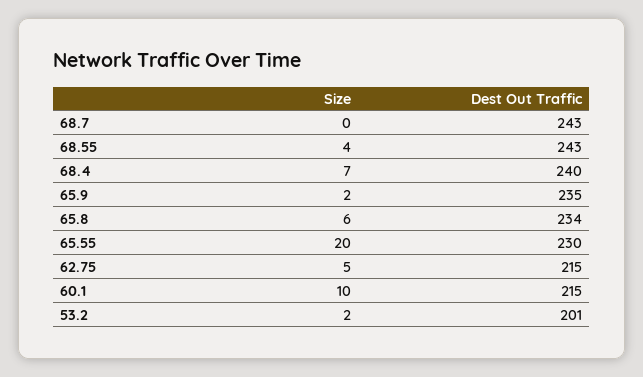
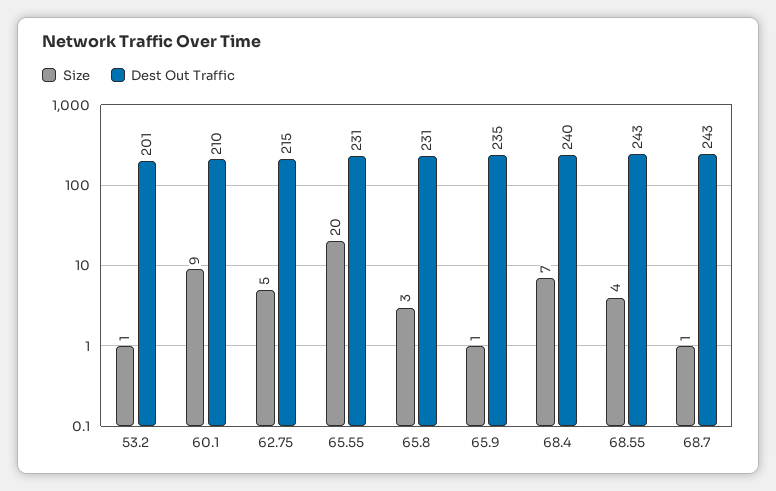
  {
    "Size": {
-     "68.7": 0,
+     "68.7": 1,
      "68.55": 4,
      "68.4": 7,
-     "65.9": 2,
+     "65.9": 1,
-     "65.8": 6,
+     "65.8": 3,
      "65.55": 20,
      "62.75": 5,
-     "60.1": 10,
+     "60.1": 9,
-     "53.2": 2
+     "53.2": 1
    },
    "Dest Out Traffic": {
      "68.7": 243,
      "68.55": 243,
      "68.4": 240,
      "65.9": 235,
-     "65.8": 234,
+     "65.8": 231,
-     "65.55": 230,
+     "65.55": 231,
      "62.75": 215,
-     "60.1": 215,
+     "60.1": 210,
      "53.2": 201
    }
  }

